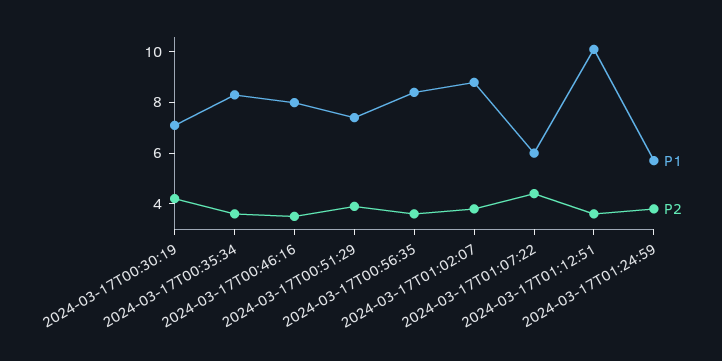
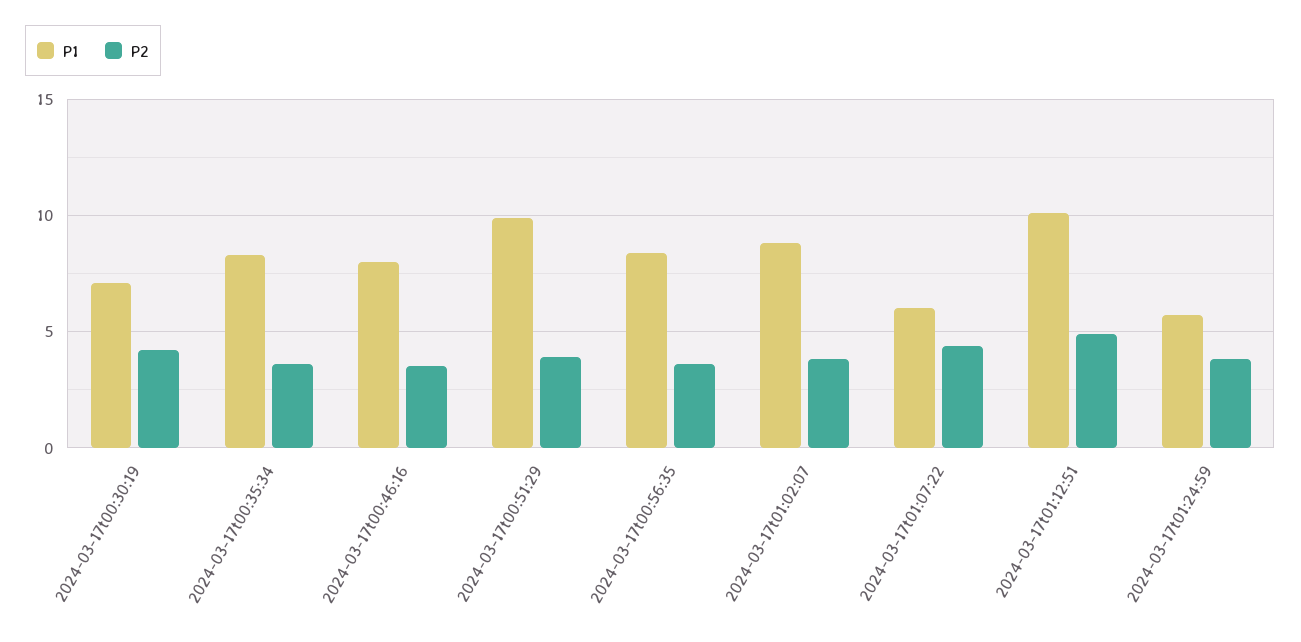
  {
    "P1": {
      "2024-03-17T00:30:19": 7,
      "2024-03-17T00:35:34": 8.5,
      "2024-03-17T00:46:16": 8,
-     "2024-03-17T00:51:29": 7.5,
+     "2024-03-17T00:51:29": 10,
      "2024-03-17T00:56:35": 8.5,
      "2024-03-17T01:02:07": 9,
      "2024-03-17T01:07:22": 6,
      "2024-03-17T01:12:51": 10,
      "2024-03-17T01:24:59": 5.5
    },
    "P2": {
      "2024-03-17T00:30:19": 4,
      "2024-03-17T00:35:34": 3.5,
      "2024-03-17T00:46:16": 3.5,
      "2024-03-17T00:51:29": 4,
      "2024-03-17T00:56:35": 3.5,
      "2024-03-17T01:02:07": 4,
      "2024-03-17T01:07:22": 4.5,
-     "2024-03-17T01:12:51": 3.5,
+     "2024-03-17T01:12:51": 5,
      "2024-03-17T01:24:59": 4
    }
  }

